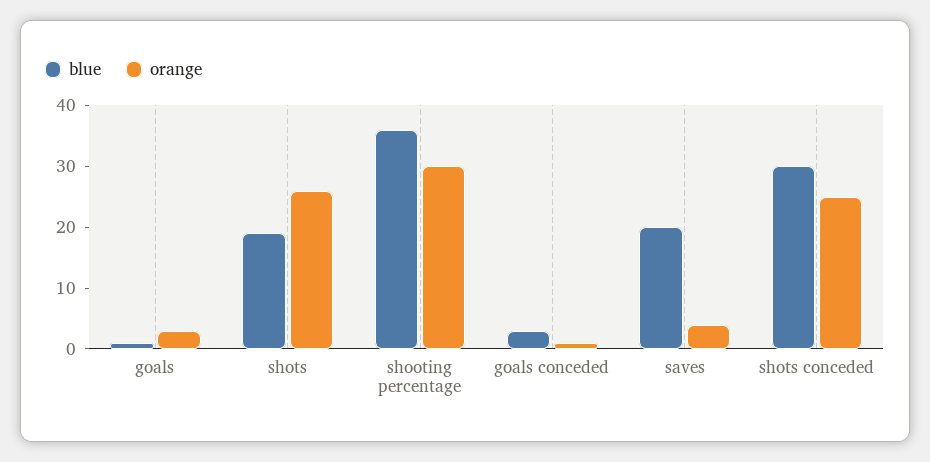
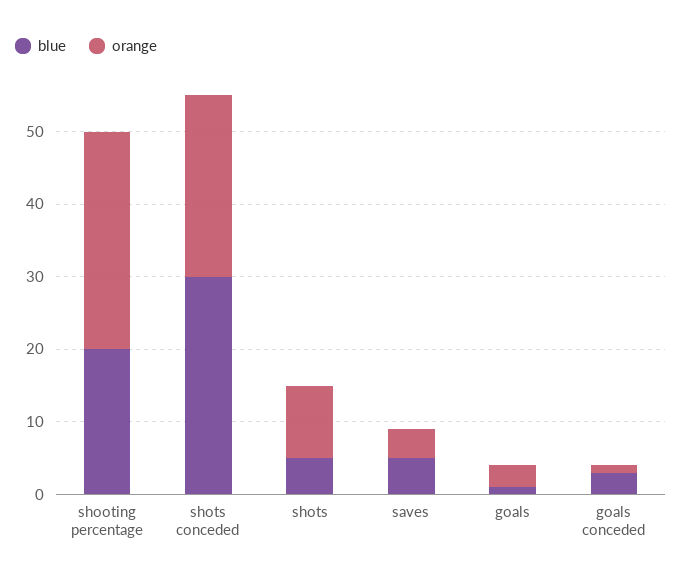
  {
    "blue": {
      "goals": 0,
-     "shots": 20,
+     "shots": 5,
-     "shooting percentage": 35,
+     "shooting percentage": 20,
      "goals conceded": 5,
-     "saves": 20,
+     "saves": 5,
      "shots conceded": 30
    },
    "orange": {
      "goals": 5,
-     "shots": 25,
+     "shots": 10,
      "shooting percentage": 30,
      "goals conceded": 0,
      "saves": 5,
      "shots conceded": 25
    }
  }

